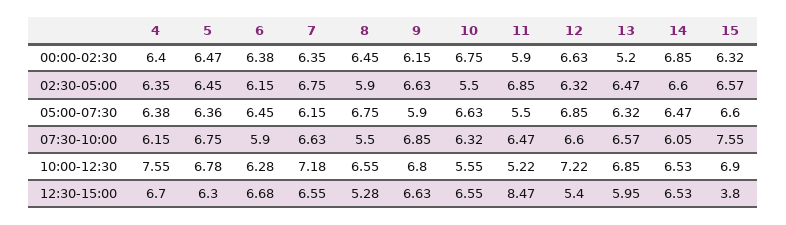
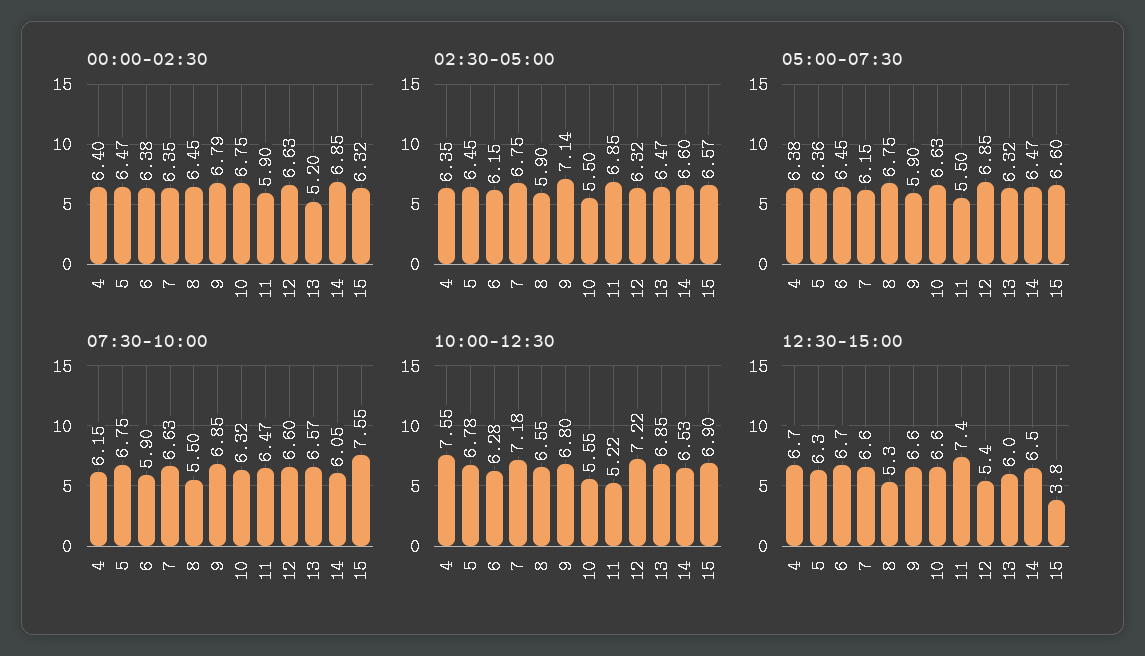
  {
    "00:00-02:30": {
      "4": 6.4,
      "5": 6.47,
      "6": 6.38,
      "7": 6.35,
      "8": 6.45,
-     "9": 6.15,
+     "9": 6.79,
      "10": 6.75,
      "11": 5.9,
      "12": 6.63,
      "13": 5.2,
      "14": 6.85,
      "15": 6.32
    },
    "02:30-05:00": {
      "4": 6.35,
      "5": 6.45,
      "6": 6.15,
      "7": 6.75,
      "8": 5.9,
-     "9": 6.63,
+     "9": 7.14,
      "10": 5.5,
      "11": 6.85,
      "12": 6.32,
      "13": 6.47,
      "14": 6.6,
      "15": 6.57
    },
    "05:00-07:30": {
      "4": 6.38,
      "5": 6.36,
      "6": 6.45,
      "7": 6.15,
      "8": 6.75,
      "9": 5.9,
      "10": 6.63,
      "11": 5.5,
      "12": 6.85,
      "13": 6.32,
      "14": 6.47,
      "15": 6.6
    },
    "07:30-10:00": {
      "4": 6.15,
      "5": 6.75,
      "6": 5.9,
      "7": 6.63,
      "8": 5.5,
      "9": 6.85,
      "10": 6.32,
      "11": 6.47,
      "12": 6.6,
      "13": 6.57,
      "14": 6.05,
      "15": 7.55
    },
    "10:00-12:30": {
      "4": 7.55,
      "5": 6.78,
      "6": 6.28,
      "7": 7.18,
      "8": 6.55,
      "9": 6.8,
      "10": 5.55,
      "11": 5.22,
      "12": 7.22,
      "13": 6.85,
      "14": 6.53,
      "15": 6.9
    },
    "12:30-15:00": {
      "4": 6.7,
      "5": 6.3,
      "6": 6.68,
      "7": 6.55,
      "8": 5.28,
      "9": 6.63,
      "10": 6.55,
-     "11": 8.47,
+     "11": 7.4,
      "12": 5.4,
      "13": 5.95,
      "14": 6.53,
      "15": 3.8
    }
  }

